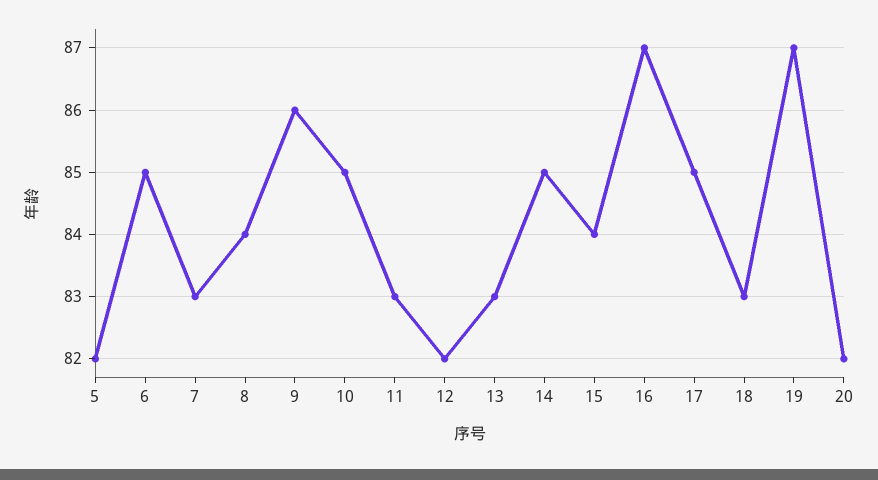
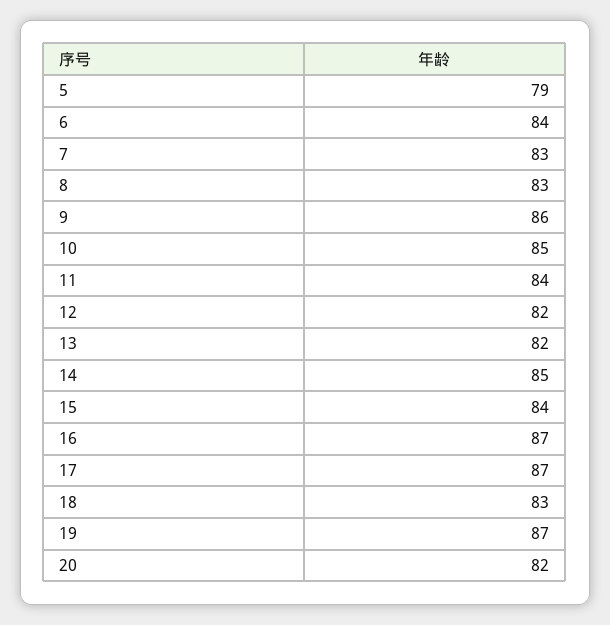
  {
-   "5": 82,
+   "5": 79,
-   "6": 85,
+   "6": 84,
    "7": 83,
-   "8": 84,
+   "8": 83,
    "9": 86,
    "10": 85,
-   "11": 83,
+   "11": 84,
    "12": 82,
-   "13": 83,
+   "13": 82,
    "14": 85,
    "15": 84,
    "16": 87,
-   "17": 85,
+   "17": 87,
    "18": 83,
    "19": 87,
    "20": 82
  }

